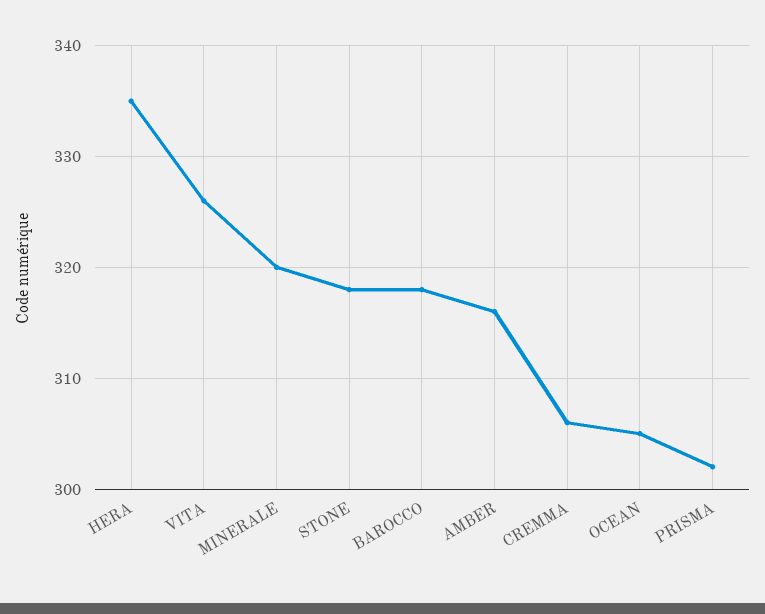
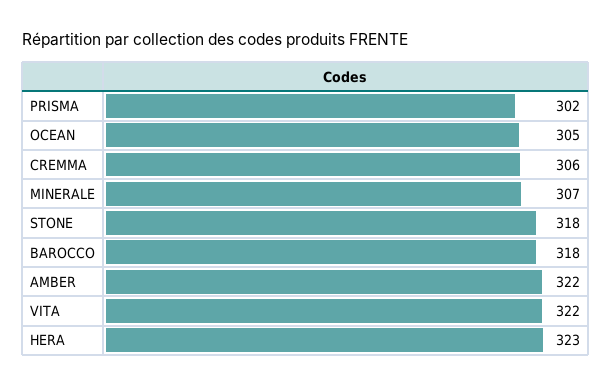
  {
-   "HERA": 335,
+   "HERA": 323,
-   "VITA": 326,
+   "VITA": 322,
-   "MINERALE": 320,
+   "MINERALE": 307,
    "STONE": 318,
    "BAROCCO": 318,
-   "AMBER": 316,
+   "AMBER": 322,
    "CREMMA": 306,
    "OCEAN": 305,
    "PRISMA": 302
  }

